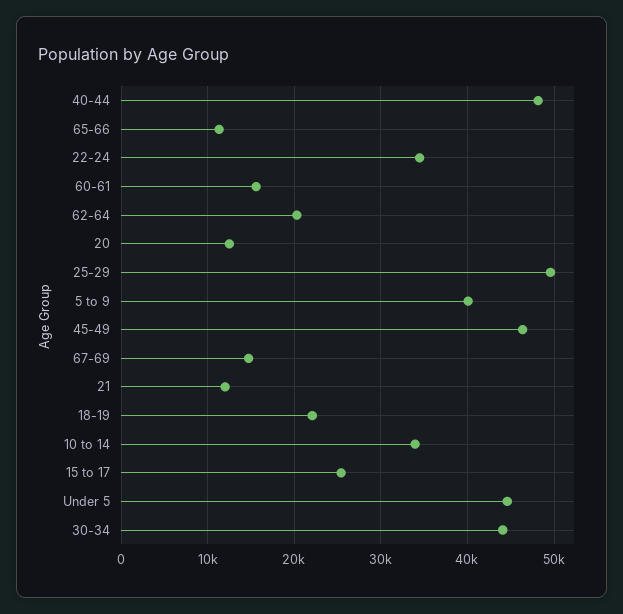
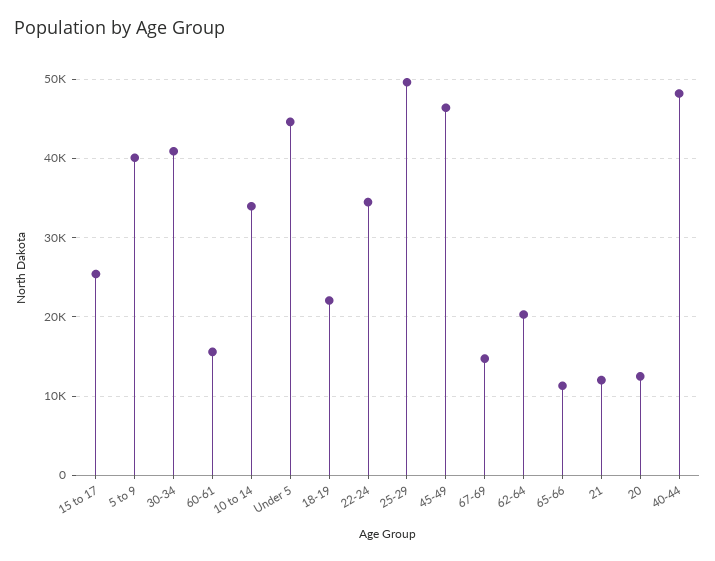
  {
    "40-44": 48000,
    "65-66": 11000,
    "22-24": 34000,
    "60-61": 16000,
    "62-64": 20000,
    "20": 12000,
    "25-29": 50000,
    "5 to 9": 40000,
    "45-49": 46000,
    "67-69": 15000,
    "21": 12000,
    "18-19": 22000,
    "10 to 14": 34000,
    "15 to 17": 25000,
    "Under 5": 45000,
-   "30-34": 44000
+   "30-34": 41000
  }

